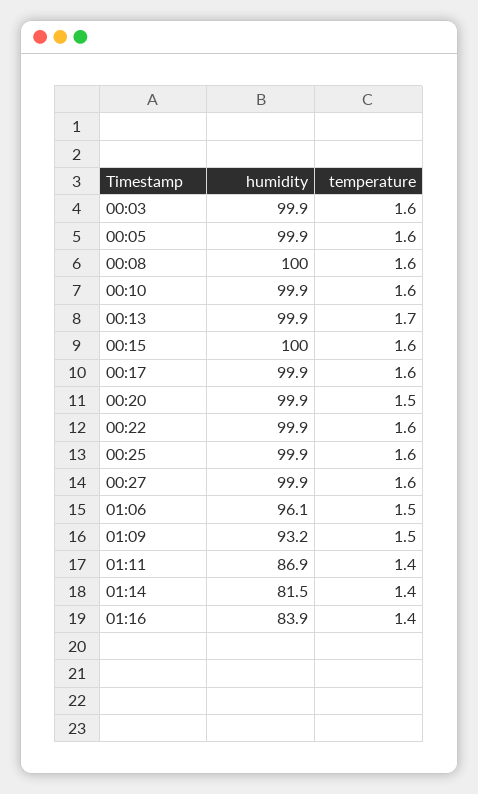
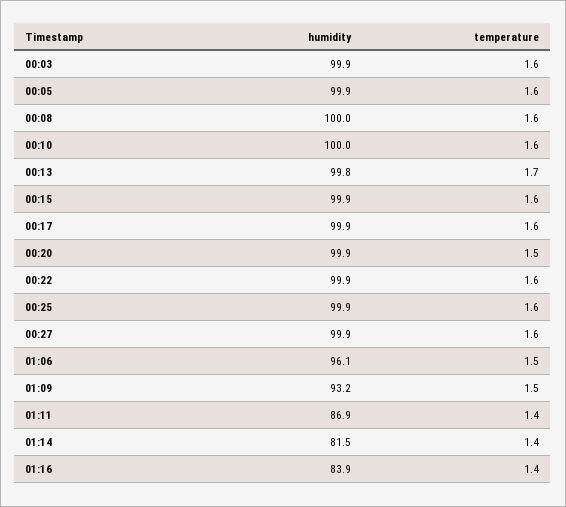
  {
    "humidity": {
      "00:03": 99.9,
      "00:05": 99.9,
      "00:08": 100,
-     "00:10": 99.9,
+     "00:10": 100,
-     "00:13": 99.9,
+     "00:13": 99.8,
-     "00:15": 100,
+     "00:15": 99.9,
      "00:17": 99.9,
      "00:20": 99.9,
      "00:22": 99.9,
      "00:25": 99.9,
      "00:27": 99.9,
      "01:06": 96.1,
      "01:09": 93.2,
      "01:11": 86.9,
      "01:14": 81.5,
      "01:16": 83.9
    },
    "temperature": {
      "00:03": 1.6,
      "00:05": 1.6,
      "00:08": 1.6,
      "00:10": 1.6,
      "00:13": 1.7,
      "00:15": 1.6,
      "00:17": 1.6,
      "00:20": 1.5,
      "00:22": 1.6,
      "00:25": 1.6,
      "00:27": 1.6,
      "01:06": 1.5,
      "01:09": 1.5,
      "01:11": 1.4,
      "01:14": 1.4,
      "01:16": 1.4
    }
  }

